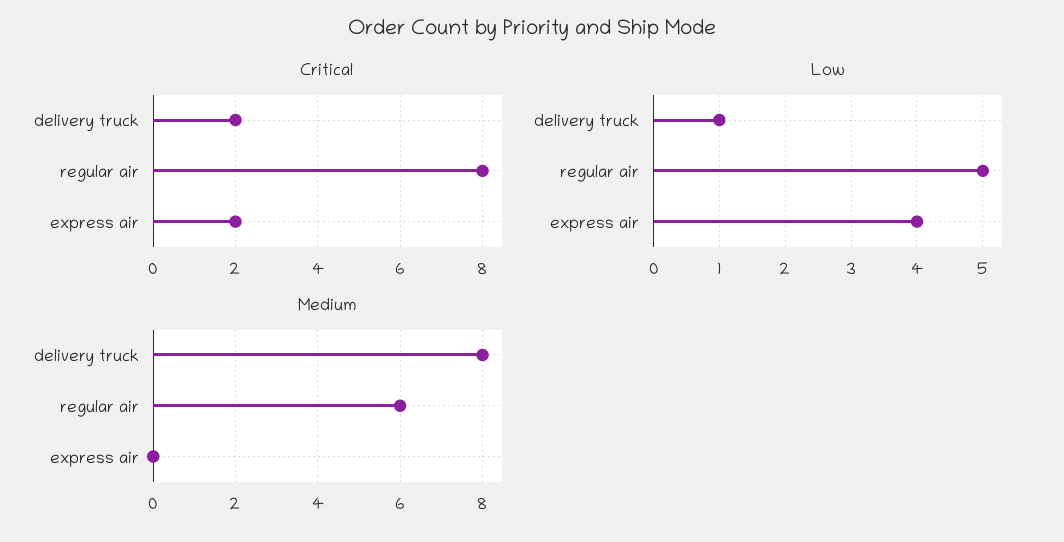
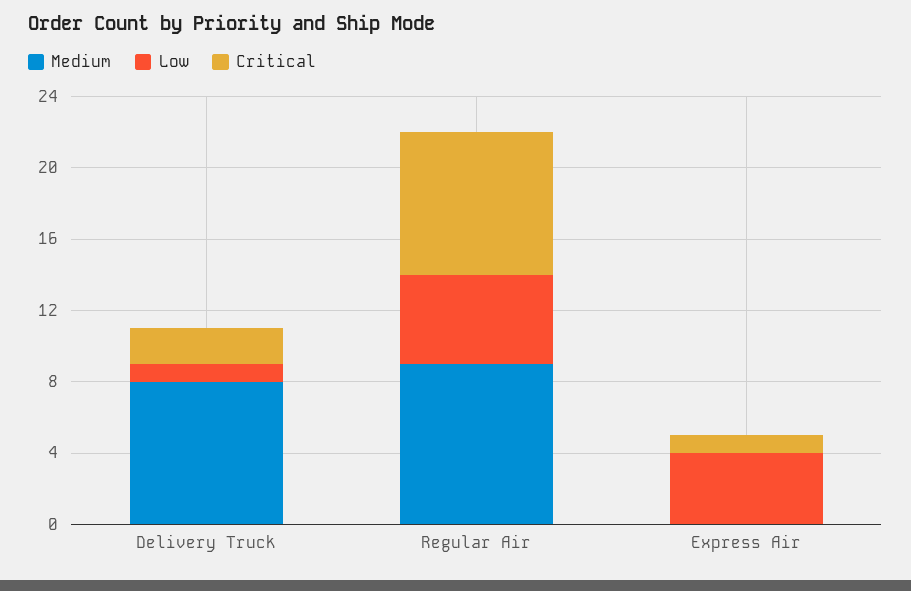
  {
    "Critical": {
      "delivery truck": 2,
      "regular air": 8,
-     "express air": 2
+     "express air": 1
    },
    "Low": {
      "delivery truck": 1,
      "regular air": 5,
      "express air": 4
    },
    "Medium": {
      "delivery truck": 8,
-     "regular air": 6,
+     "regular air": 9,
      "express air": 0
    }
  }

